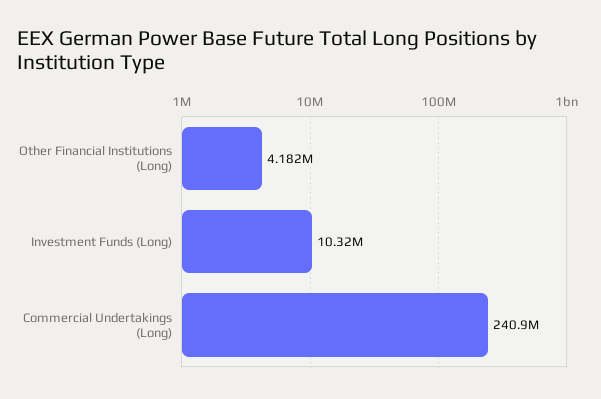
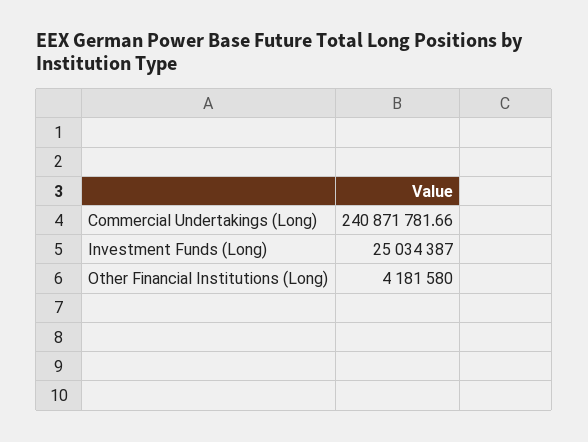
  {
    "Other Financial Institutions (Long)": 4181580,
-   "Investment Funds (Long)": 10320000,
+   "Investment Funds (Long)": 25034387,
    "Commercial Undertakings (Long)": 240871781.66
  }

